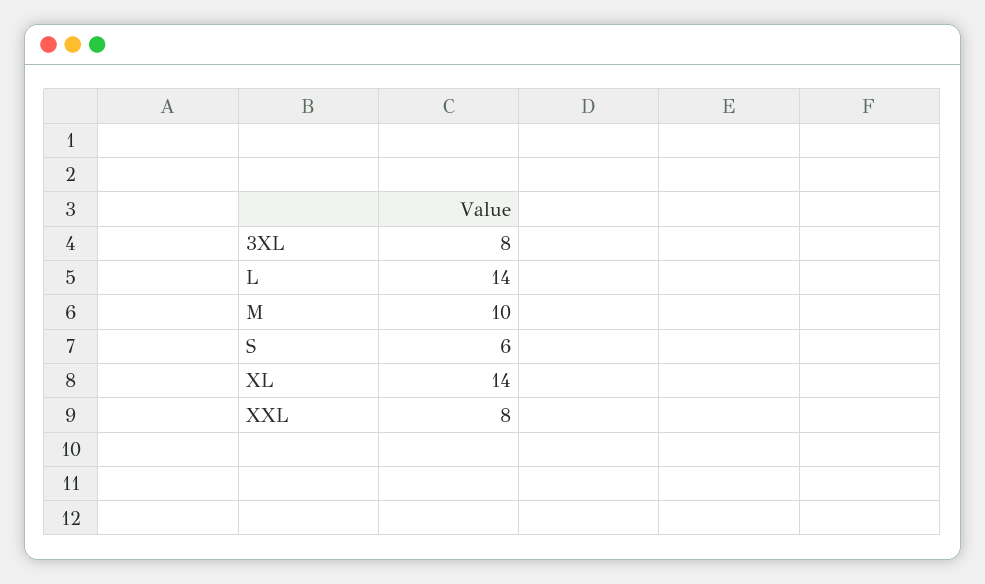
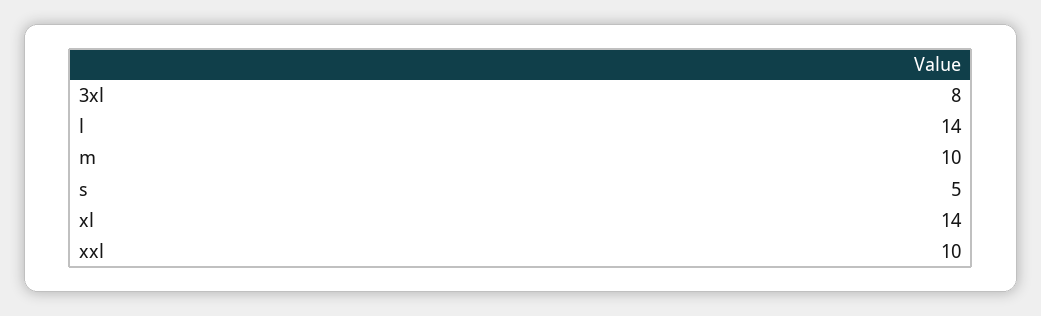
  {
    "3XL": 8,
    "L": 14,
    "M": 10,
-   "S": 6,
+   "S": 5,
    "XL": 14,
-   "XXL": 8
+   "XXL": 10
  }

